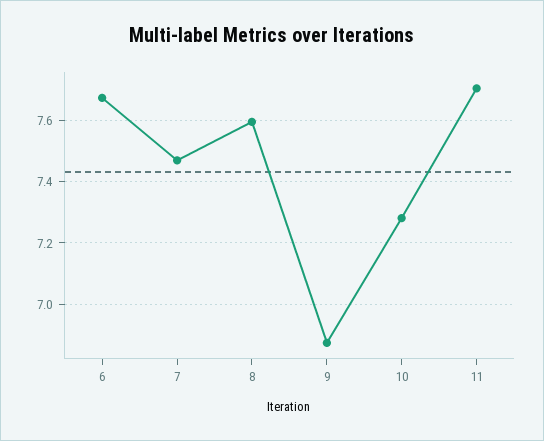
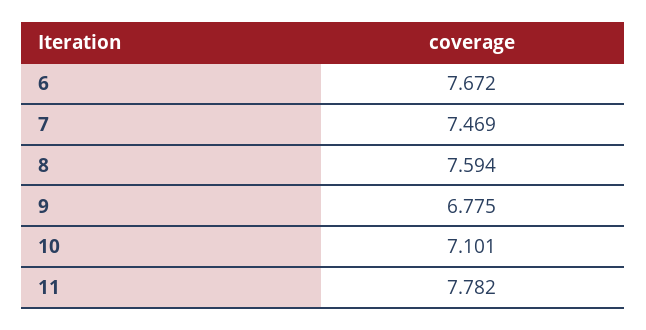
  {
    "6": 7.672,
    "7": 7.469,
    "8": 7.594,
-   "9": 6.88,
+   "9": 6.775,
-   "10": 7.28,
+   "10": 7.101,
-   "11": 7.7
+   "11": 7.782
  }

